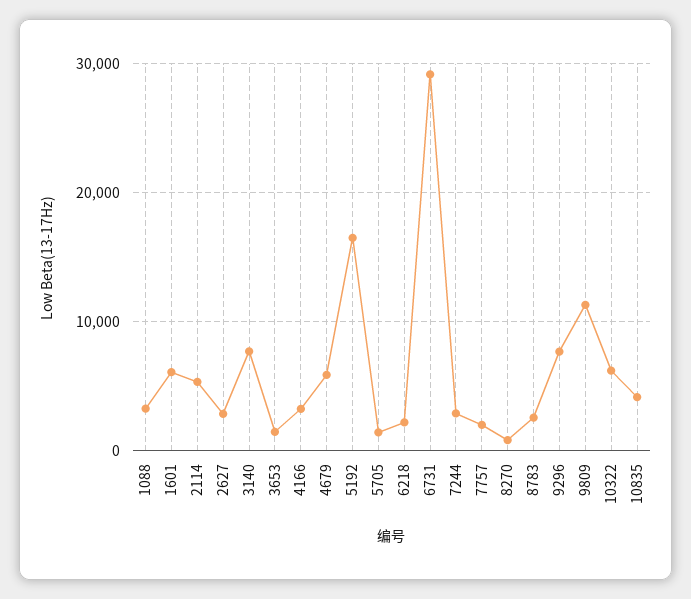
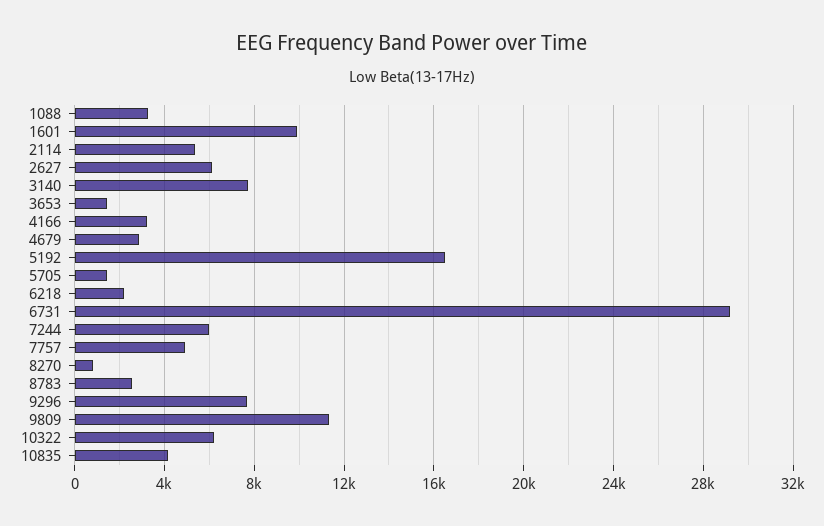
  {
    "1088": 3500,
-   "1601": 6000,
+   "1601": 10000,
    "2114": 5500,
-   "2627": 3000,
+   "2627": 6000,
    "3140": 7500,
    "3653": 1500,
    "4166": 3000,
-   "4679": 6000,
+   "4679": 3000,
    "5192": 16500,
    "5705": 1500,
    "6218": 2000,
    "6731": 29000,
-   "7244": 3000,
+   "7244": 6000,
-   "7757": 2000,
+   "7757": 5000,
    "8270": 1000,
    "8783": 2500,
    "9296": 7500,
    "9809": 11500,
    "10322": 6000,
    "10835": 4000
  }

